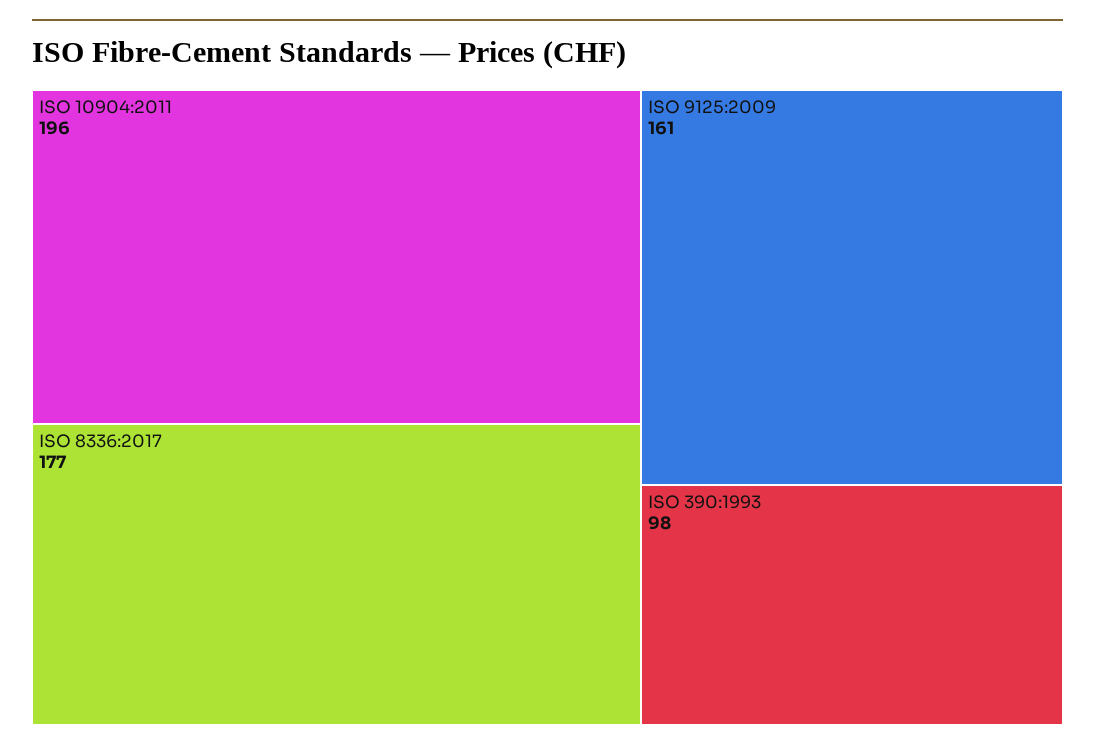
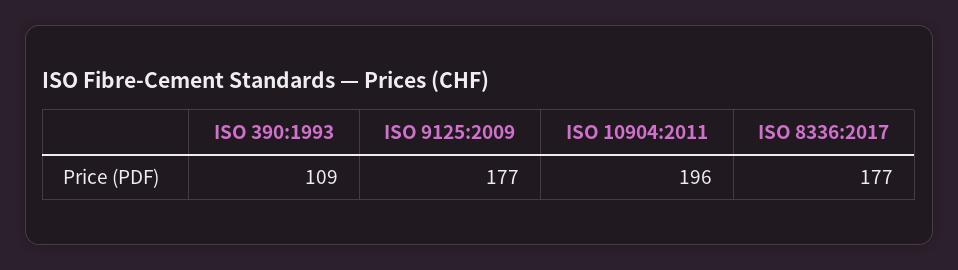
  {
    "ISO 10904:2011": 196,
    "ISO 8336:2017": 177,
-   "ISO 9125:2009": 161,
+   "ISO 9125:2009": 177,
-   "ISO 390:1993": 98
+   "ISO 390:1993": 109
  }

